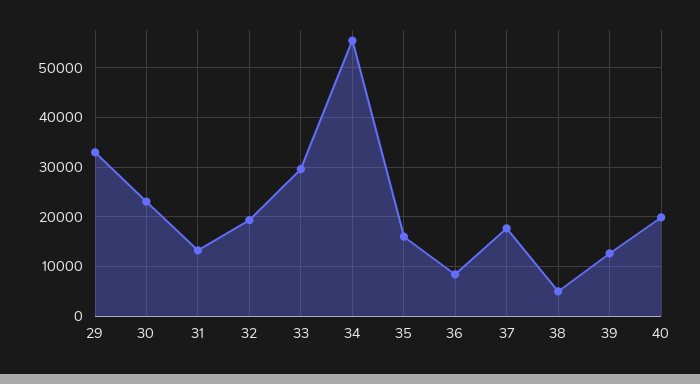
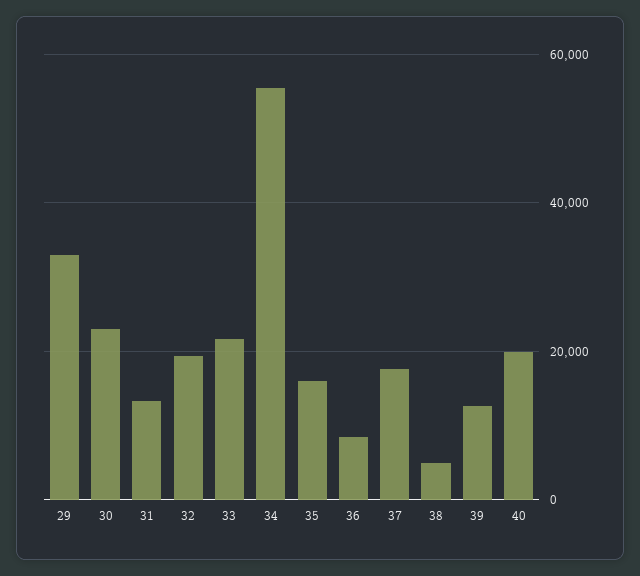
  {
    "29": 34000,
    "30": 24000,
    "31": 14000,
    "32": 20000,
-   "33": 30000,
+   "33": 22000,
    "34": 56000,
    "35": 16000,
    "36": 8000,
    "37": 18000,
    "38": 6000,
    "39": 12000,
    "40": 20000
  }

